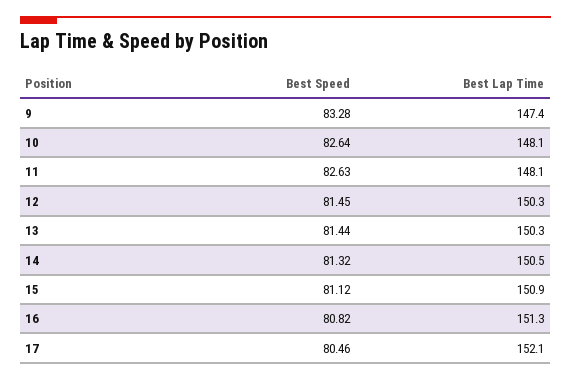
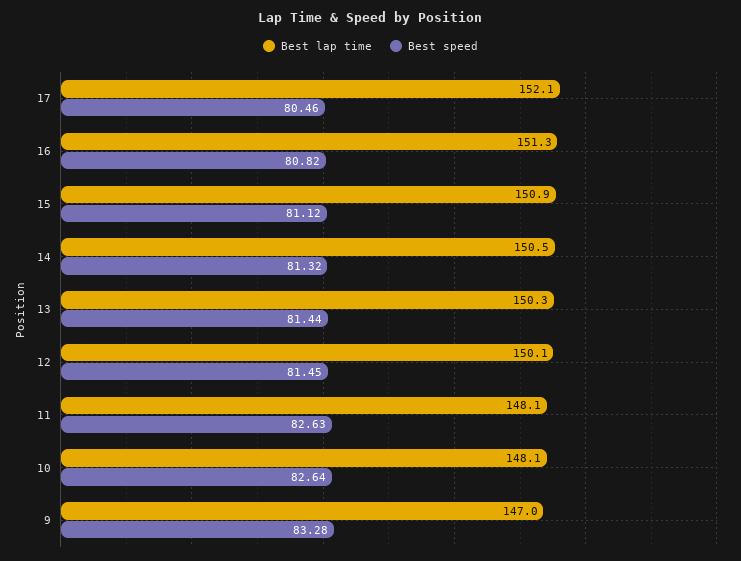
  {
    "Best Speed": {
      "9": 83.28,
      "10": 82.64,
      "11": 82.63,
      "12": 81.45,
      "13": 81.44,
      "14": 81.32,
      "15": 81.12,
      "16": 80.82,
      "17": 80.46
    },
    "Best Lap Time": {
-     "9": 147.4,
+     "9": 147,
      "10": 148.1,
      "11": 148.1,
-     "12": 150.3,
+     "12": 150.1,
      "13": 150.3,
      "14": 150.5,
      "15": 150.9,
      "16": 151.3,
      "17": 152.1
    }
  }

